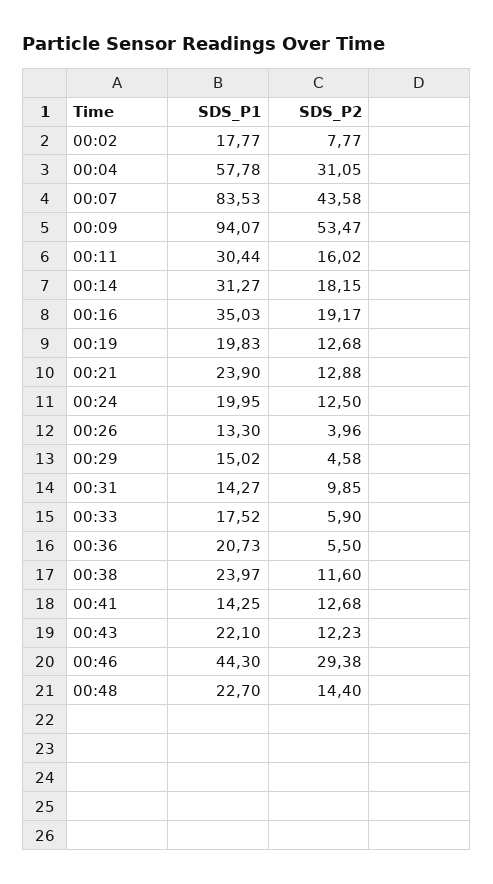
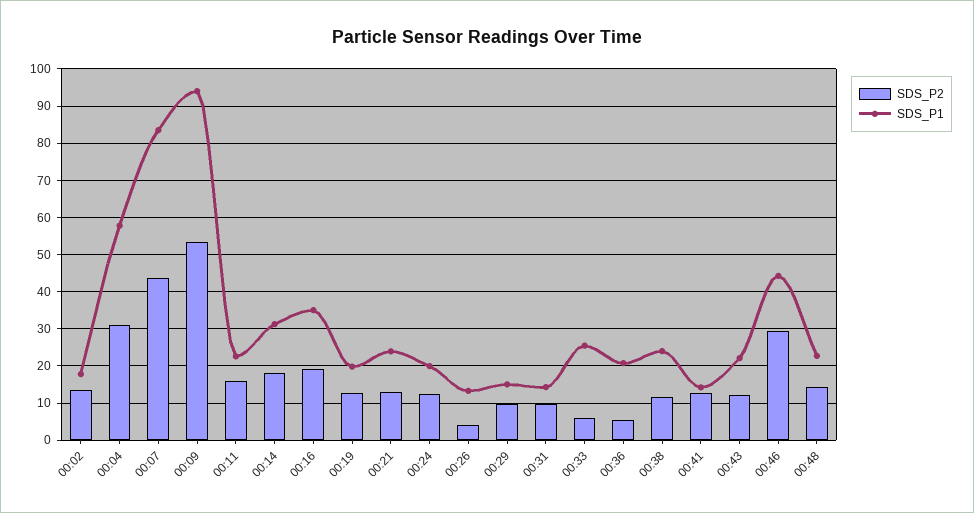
  {
    "SDS_P1": {
      "00:02": 17.77,
      "00:04": 57.78,
      "00:07": 83.53,
      "00:09": 94.07,
-     "00:11": 30.44,
+     "00:11": 22,
      "00:14": 31.27,
      "00:16": 35.03,
      "00:19": 19.83,
      "00:21": 23.9,
      "00:24": 19.95,
      "00:26": 13.3,
      "00:29": 15.02,
      "00:31": 14.27,
-     "00:33": 17.52,
+     "00:33": 26,
      "00:36": 20.73,
      "00:38": 23.97,
      "00:41": 14.25,
      "00:43": 22.1,
      "00:46": 44.3,
      "00:48": 22.7
    },
    "SDS_P2": {
-     "00:02": 7.77,
+     "00:02": 14,
      "00:04": 31.05,
      "00:07": 43.58,
      "00:09": 53.47,
      "00:11": 16.02,
      "00:14": 18.15,
      "00:16": 19.17,
      "00:19": 12.68,
      "00:21": 12.88,
      "00:24": 12.5,
      "00:26": 3.96,
-     "00:29": 4.58,
+     "00:29": 10,
      "00:31": 9.85,
      "00:33": 5.9,
      "00:36": 5.5,
      "00:38": 11.6,
      "00:41": 12.68,
      "00:43": 12.23,
      "00:46": 29.38,
      "00:48": 14.4
    }
  }

